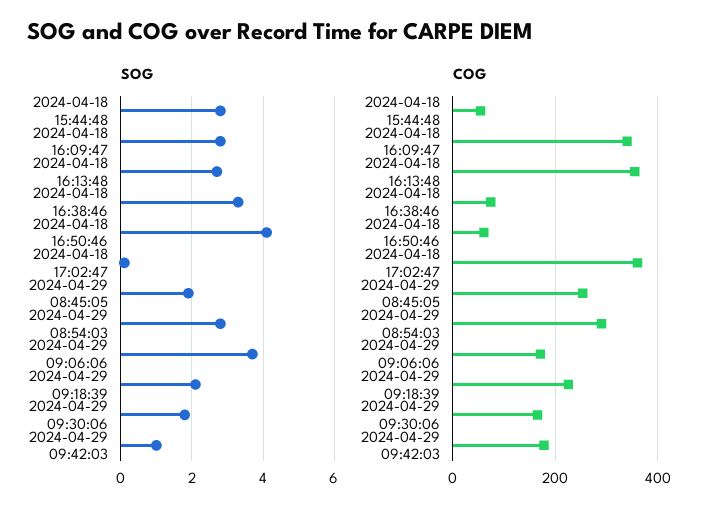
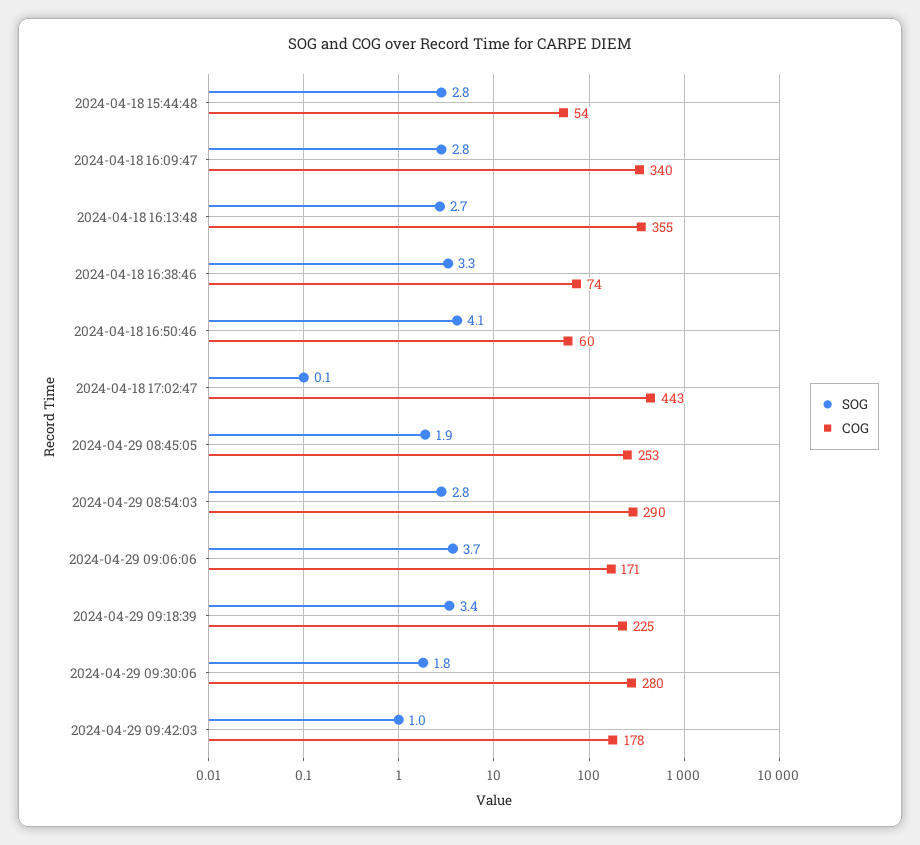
  {
    "SOG": {
      "2024-04-18 15:44:48": 2.8,
      "2024-04-18 16:09:47": 2.8,
      "2024-04-18 16:13:48": 2.7,
      "2024-04-18 16:38:46": 3.3,
      "2024-04-18 16:50:46": 4.1,
      "2024-04-18 17:02:47": 0.1,
      "2024-04-29 08:45:05": 1.9,
      "2024-04-29 08:54:03": 2.8,
      "2024-04-29 09:06:06": 3.7,
-     "2024-04-29 09:18:39": 2,
+     "2024-04-29 09:18:39": 3.4,
      "2024-04-29 09:30:06": 1.8,
      "2024-04-29 09:42:03": 1
    },
    "COG": {
      "2024-04-18 15:44:48": 54,
      "2024-04-18 16:09:47": 340,
      "2024-04-18 16:13:48": 355,
      "2024-04-18 16:38:46": 74,
      "2024-04-18 16:50:46": 60,
-     "2024-04-18 17:02:47": 360,
+     "2024-04-18 17:02:47": 443,
      "2024-04-29 08:45:05": 253,
      "2024-04-29 08:54:03": 290,
      "2024-04-29 09:06:06": 171,
      "2024-04-29 09:18:39": 225,
-     "2024-04-29 09:30:06": 160,
+     "2024-04-29 09:30:06": 280,
      "2024-04-29 09:42:03": 178
    }
  }

